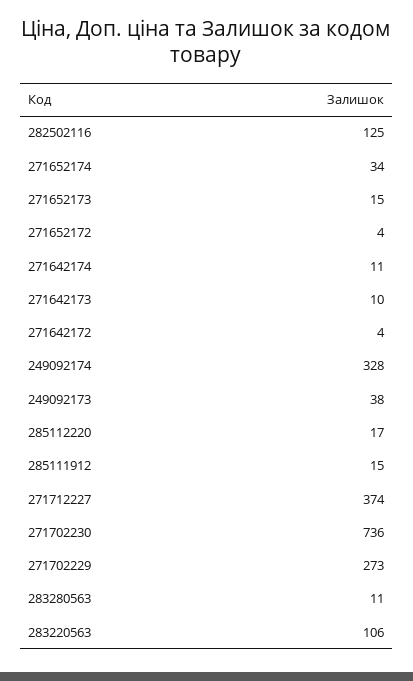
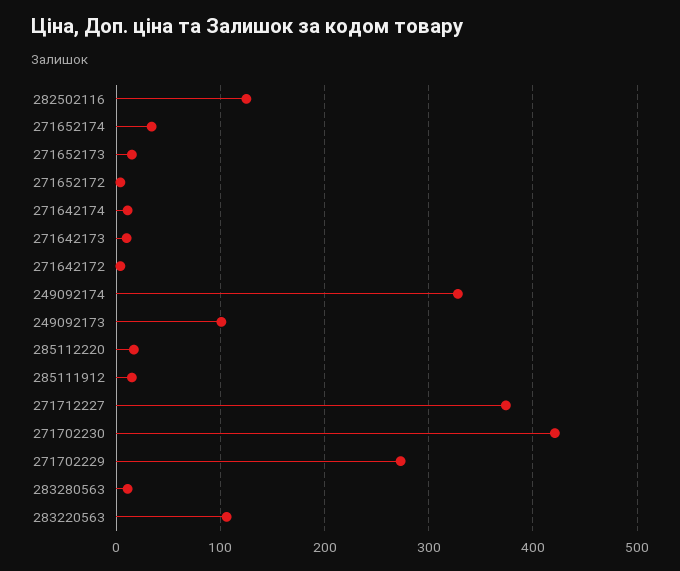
  {
    "282502116": 125,
    "271652174": 34,
    "271652173": 15,
    "271652172": 4,
    "271642174": 11,
    "271642173": 10,
    "271642172": 4,
    "249092174": 328,
-   "249092173": 38,
+   "249092173": 100,
    "285112220": 17,
    "285111912": 15,
    "271712227": 374,
-   "271702230": 736,
+   "271702230": 420,
    "271702229": 273,
    "283280563": 11,
    "283220563": 106
  }

